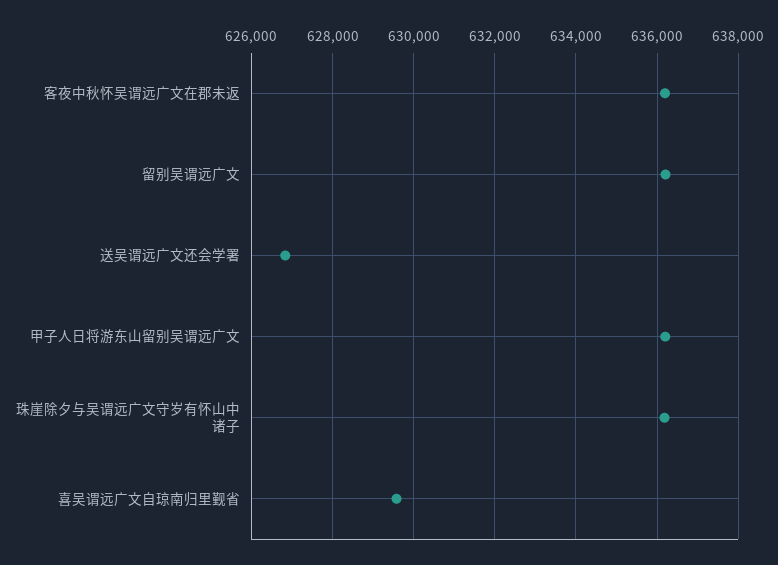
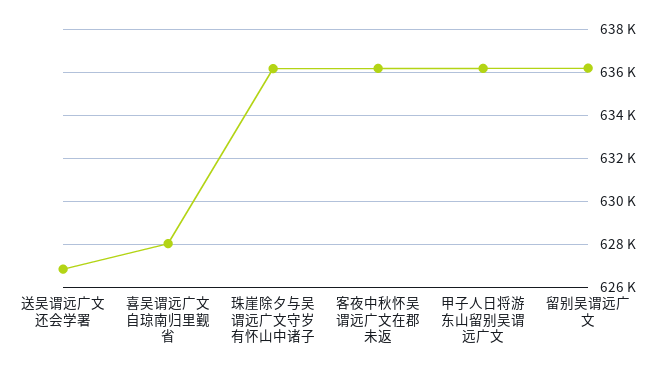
  {
    "客夜中秋怀吴谓远广文在郡未返": 636200,
    "留别吴谓远广文": 636200,
    "送吴谓远广文还会学署": 626800,
    "甲子人日将游东山留别吴谓远广文": 636200,
    "珠崖除夕与吴谓远广文守岁有怀山中诸子": 636200,
-   "喜吴谓远广文自琼南归里觐省": 629600
+   "喜吴谓远广文自琼南归里觐省": 628000
  }

